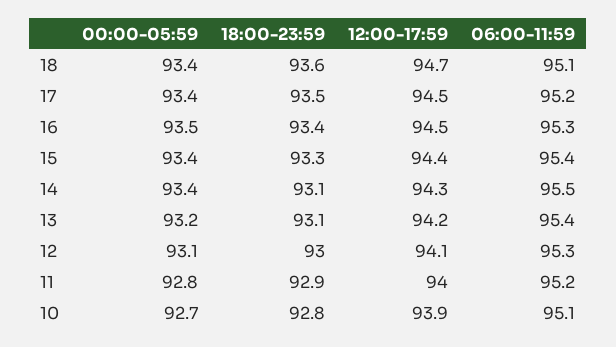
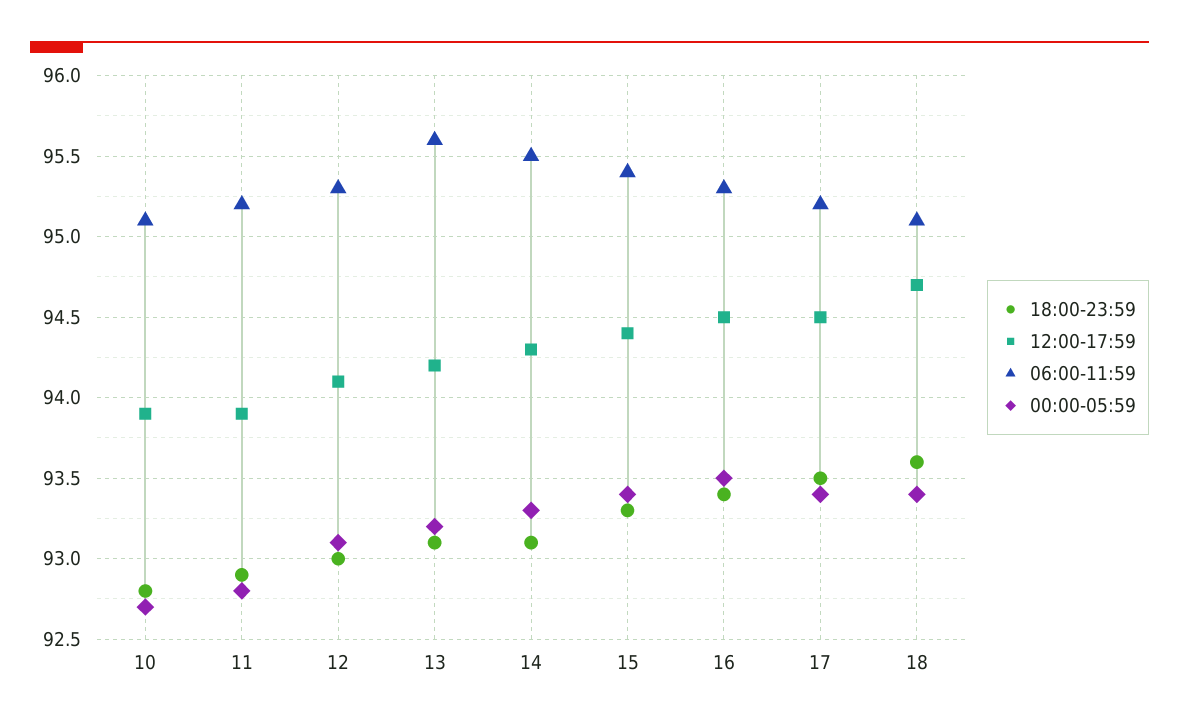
  {
    "00:00-05:59": {
      "18": 93.4,
      "17": 93.4,
      "16": 93.5,
      "15": 93.4,
-     "14": 93.4,
+     "14": 93.3,
      "13": 93.2,
      "12": 93.1,
      "11": 92.8,
      "10": 92.7
    },
    "18:00-23:59": {
      "18": 93.6,
      "17": 93.5,
      "16": 93.4,
      "15": 93.3,
      "14": 93.1,
      "13": 93.1,
      "12": 93,
      "11": 92.9,
      "10": 92.8
    },
    "12:00-17:59": {
      "18": 94.7,
      "17": 94.5,
      "16": 94.5,
      "15": 94.4,
      "14": 94.3,
      "13": 94.2,
      "12": 94.1,
-     "11": 94,
+     "11": 93.9,
      "10": 93.9
    },
    "06:00-11:59": {
      "18": 95.1,
      "17": 95.2,
      "16": 95.3,
      "15": 95.4,
      "14": 95.5,
-     "13": 95.4,
+     "13": 95.6,
      "12": 95.3,
      "11": 95.2,
      "10": 95.1
    }
  }

